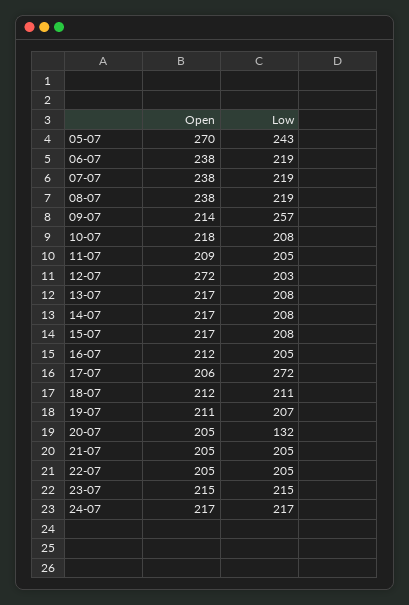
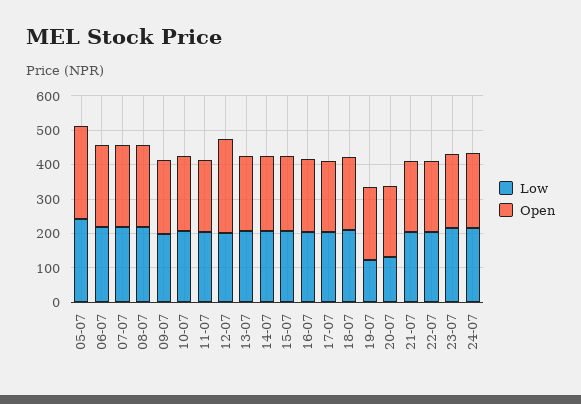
  {
    "Open": {
      "05-07": 270,
      "06-07": 238,
      "07-07": 238,
      "08-07": 238,
      "09-07": 214,
      "10-07": 218,
      "11-07": 209,
      "12-07": 272,
      "13-07": 217,
      "14-07": 217,
      "15-07": 217,
      "16-07": 212,
      "17-07": 206,
      "18-07": 212,
      "19-07": 211,
      "20-07": 205,
      "21-07": 205,
      "22-07": 205,
      "23-07": 215,
      "24-07": 217
    },
    "Low": {
      "05-07": 243,
      "06-07": 219,
      "07-07": 219,
      "08-07": 219,
-     "09-07": 257,
+     "09-07": 200,
      "10-07": 208,
      "11-07": 205,
      "12-07": 203,
      "13-07": 208,
      "14-07": 208,
      "15-07": 208,
      "16-07": 205,
-     "17-07": 272,
+     "17-07": 200,
      "18-07": 211,
-     "19-07": 207,
+     "19-07": 125,
      "20-07": 132,
      "21-07": 205,
      "22-07": 205,
      "23-07": 215,
      "24-07": 217
    }
  }

